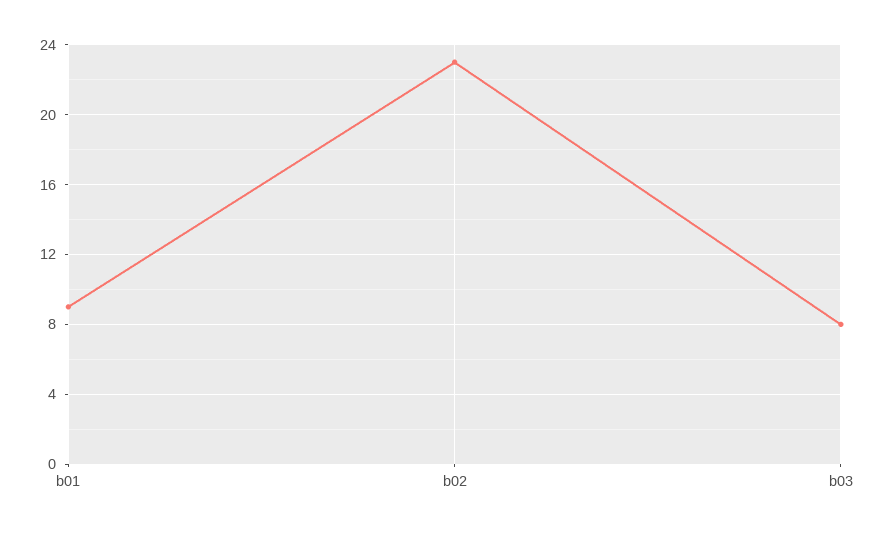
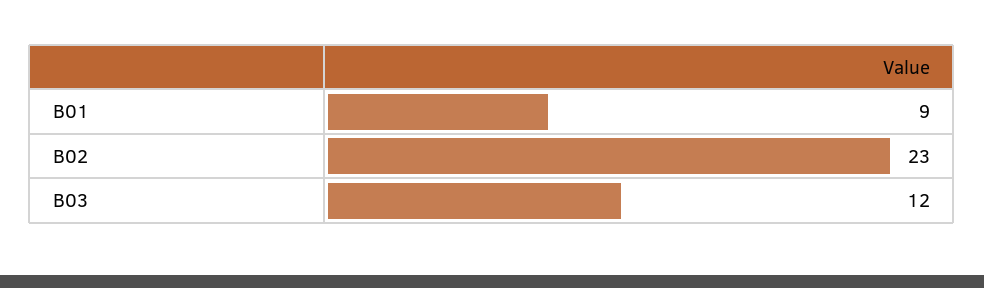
  {
    "b01": 9,
    "b02": 23,
-   "b03": 8
+   "b03": 12
  }

